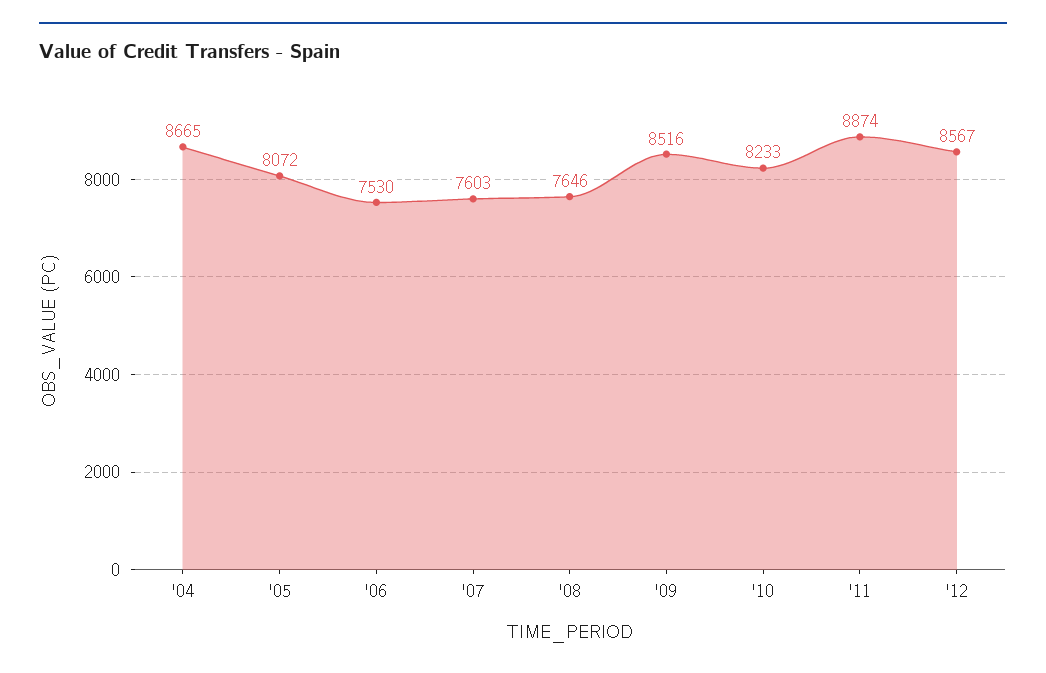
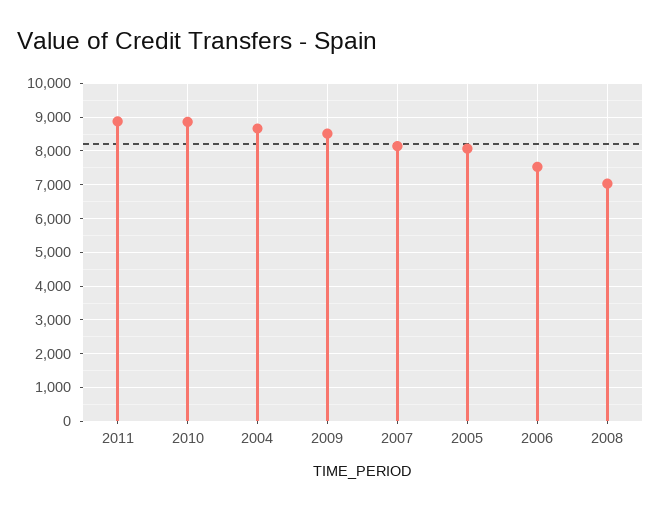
  {
    "'04": 8665,
    "'05": 8072,
    "'06": 7530,
-   "'07": 7603,
+   "'07": 8200,
-   "'08": 7646,
+   "'08": 7000,
    "'09": 8516,
-   "'10": 8233,
+   "'10": 8800,
-   "'11": 8874,
+   "'11": 8874
-   "'12": 8567
  }

